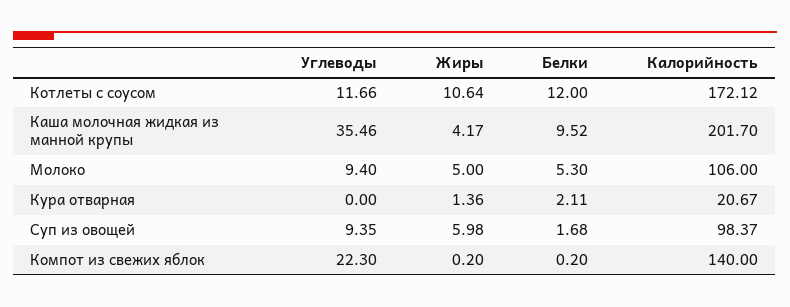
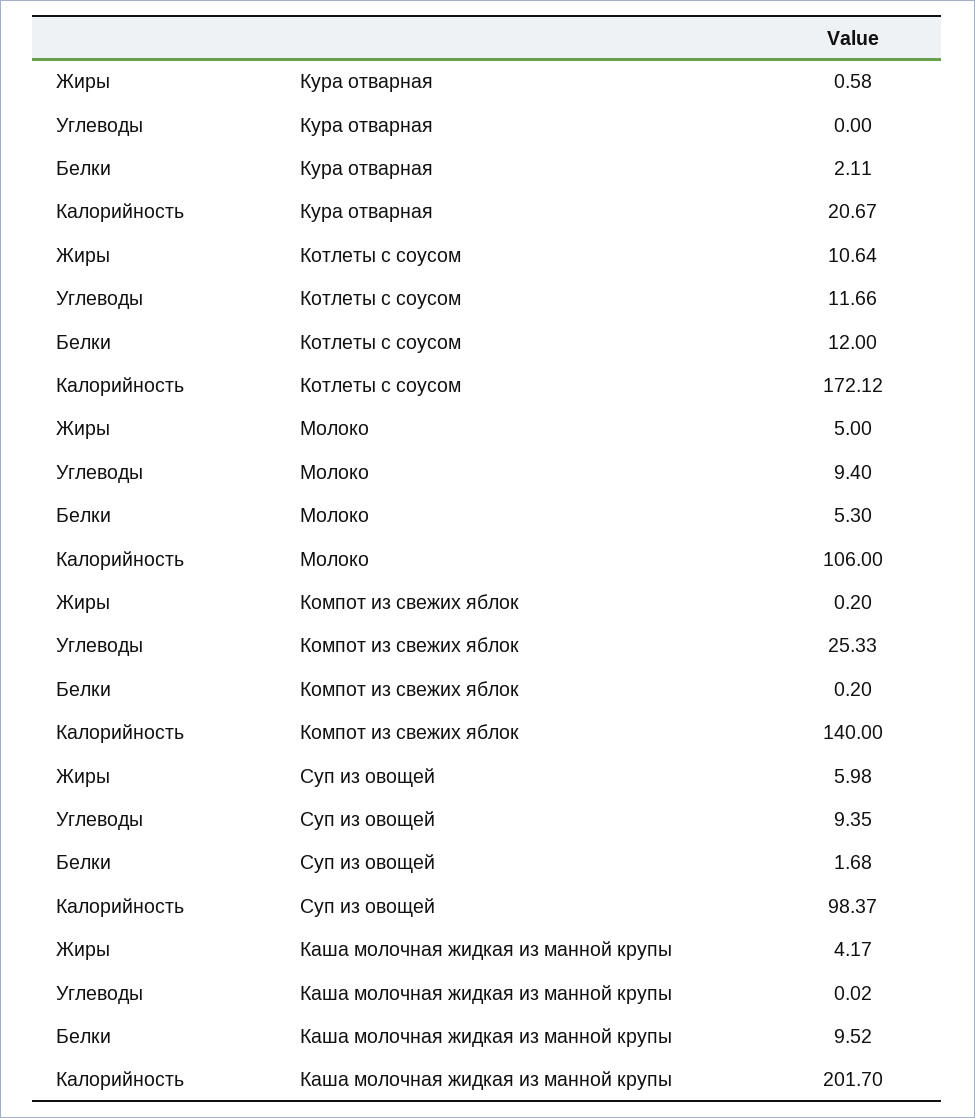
  {
    "Углеводы": {
      "Котлеты с соусом": 11.66,
-     "Каша молочная жидкая из манной крупы": 35.46,
+     "Каша молочная жидкая из манной крупы": 0.02,
      "Молоко": 9.4,
      "Кура отварная": 0,
      "Суп из овощей": 9.35,
-     "Компот из свежих яблок": 22.3
+     "Компот из свежих яблок": 25.33
    },
    "Жиры": {
      "Котлеты с соусом": 10.64,
      "Каша молочная жидкая из манной крупы": 4.17,
      "Молоко": 5,
-     "Кура отварная": 1.36,
+     "Кура отварная": 0.58,
      "Суп из овощей": 5.98,
      "Компот из свежих яблок": 0.2
    },
    "Белки": {
      "Котлеты с соусом": 12,
      "Каша молочная жидкая из манной крупы": 9.52,
      "Молоко": 5.3,
      "Кура отварная": 2.11,
      "Суп из овощей": 1.68,
      "Компот из свежих яблок": 0.2
    },
    "Калорийность": {
      "Котлеты с соусом": 172.12,
      "Каша молочная жидкая из манной крупы": 201.7,
      "Молоко": 106,
      "Кура отварная": 20.67,
      "Суп из овощей": 98.37,
      "Компот из свежих яблок": 140
    }
  }

